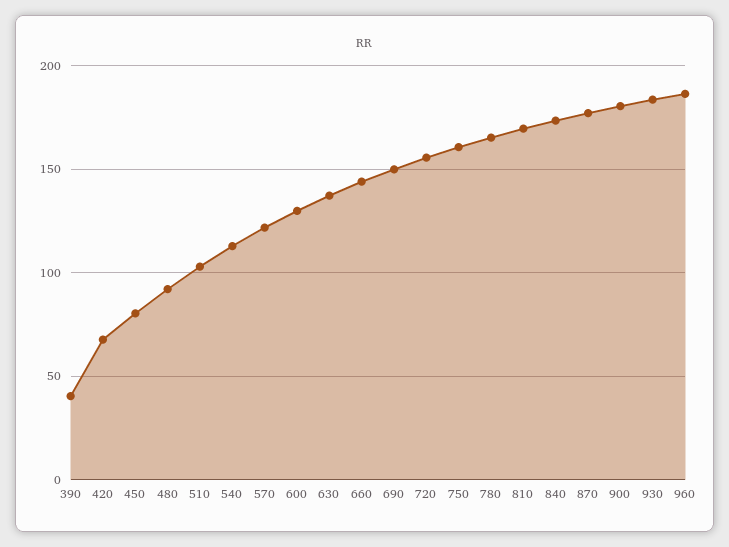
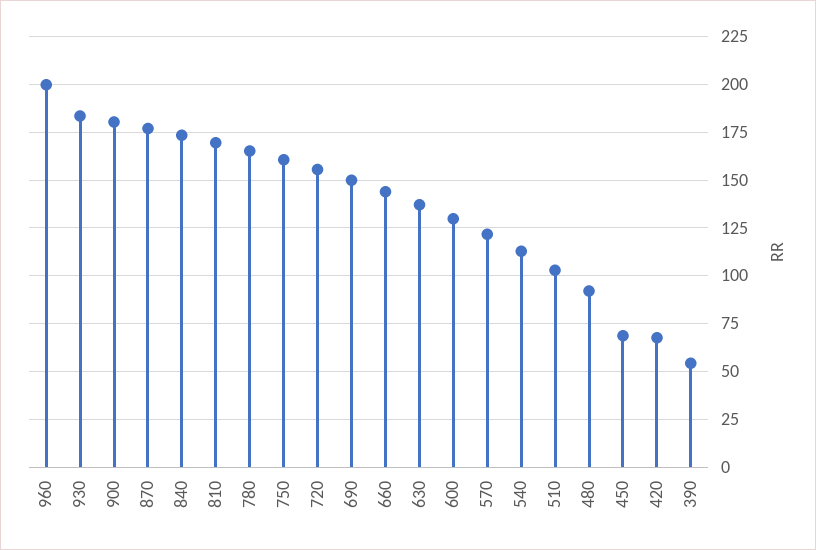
  {
-   "390": 40,
+   "390": 55,
    "420": 70,
-   "450": 80,
+   "450": 70,
    "480": 90,
    "510": 105,
    "540": 115,
    "570": 120,
    "600": 130,
    "630": 135,
    "660": 145,
    "690": 150,
    "720": 155,
    "750": 160,
    "780": 165,
    "810": 170,
    "840": 175,
    "870": 175,
    "900": 180,
    "930": 185,
-   "960": 185
+   "960": 200
  }

